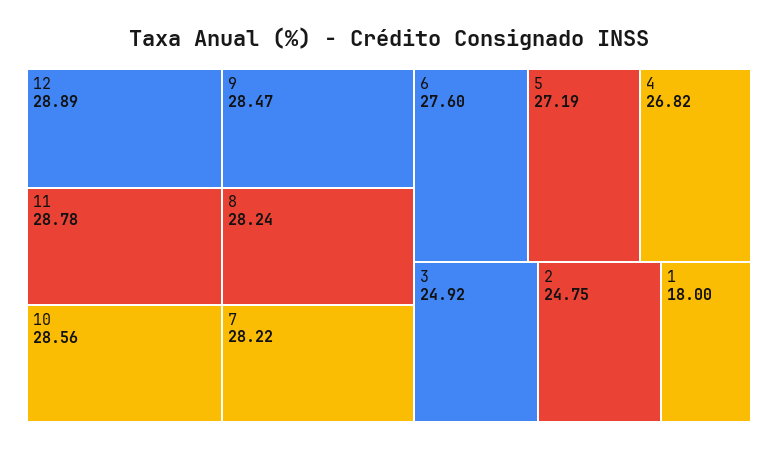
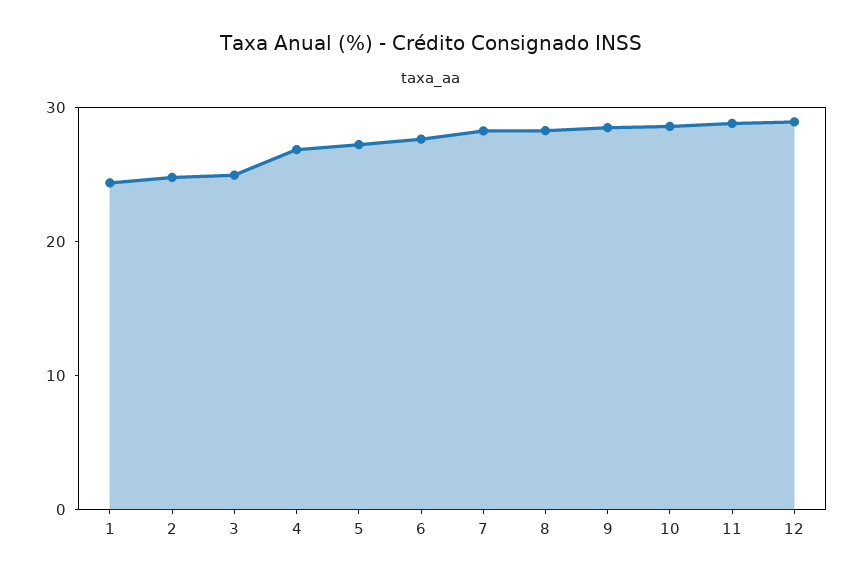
  {
    "12": 28.89,
    "11": 28.78,
    "10": 28.56,
    "9": 28.47,
    "8": 28.24,
    "7": 28.22,
    "6": 27.6,
    "5": 27.19,
    "4": 26.82,
    "3": 24.92,
    "2": 24.75,
-   "1": 18
+   "1": 24
  }

